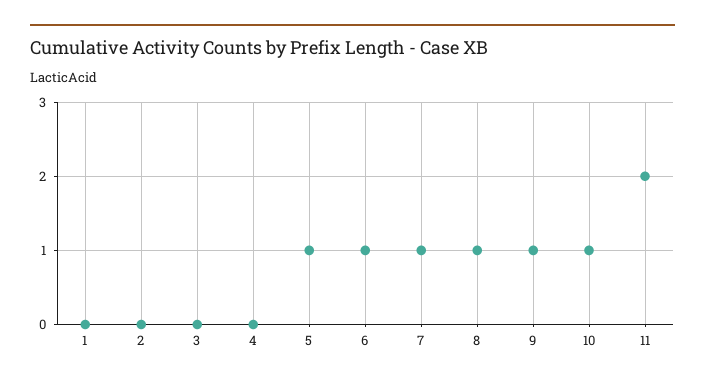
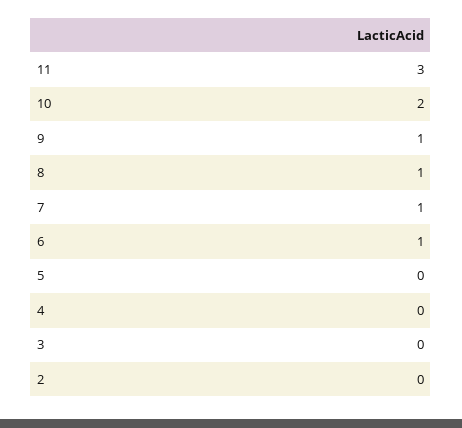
  {
-   "1": 0,
    "2": 0,
    "3": 0,
    "4": 0,
-   "5": 1,
+   "5": 0,
    "6": 1,
    "7": 1,
    "8": 1,
    "9": 1,
-   "10": 1,
+   "10": 2,
-   "11": 2
+   "11": 3
  }

